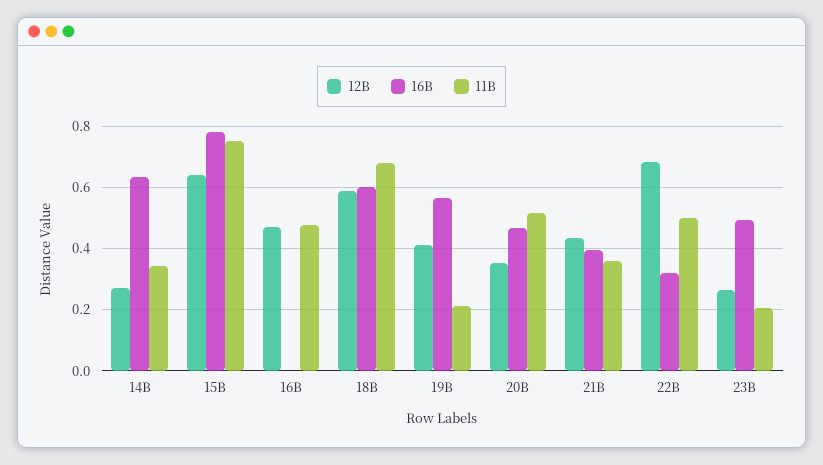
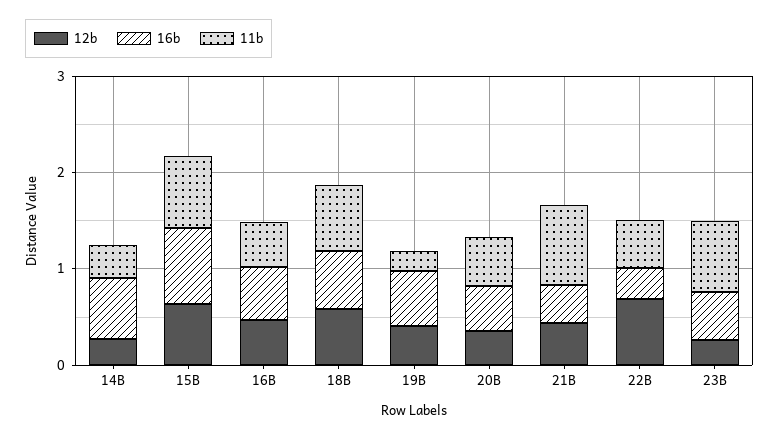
  {
    "12B": {
      "14B": 0.26,
      "15B": 0.64,
      "16B": 0.46,
      "18B": 0.58,
      "19B": 0.42,
      "20B": 0.36,
      "21B": 0.44,
      "22B": 0.68,
      "23B": 0.26
    },
    "16B": {
      "14B": 0.64,
      "15B": 0.78,
-     "16B": 0,
+     "16B": 0.6,
      "18B": 0.6,
      "19B": 0.56,
      "20B": 0.46,
      "21B": 0.4,
      "22B": 0.32,
      "23B": 0.5
    },
    "11B": {
      "14B": 0.34,
      "15B": 0.76,
      "16B": 0.48,
      "18B": 0.68,
      "19B": 0.22,
      "20B": 0.52,
-     "21B": 0.36,
+     "21B": 0.8,
      "22B": 0.5,
-     "23B": 0.2
+     "23B": 0.8
    }
  }

